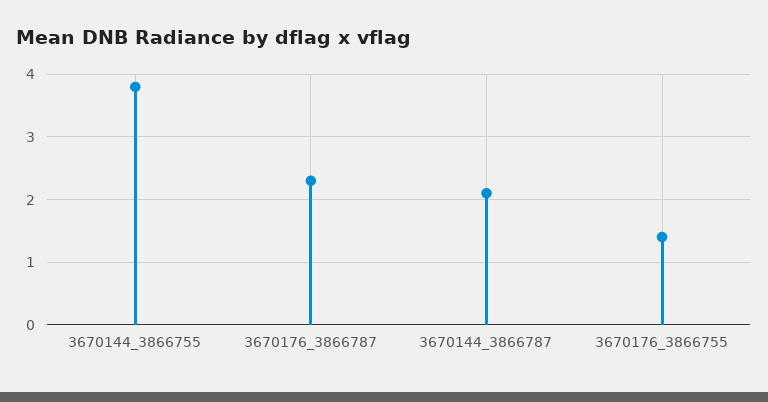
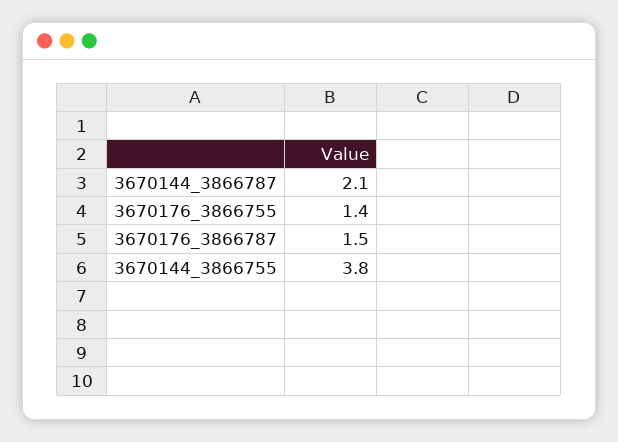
  {
    "3670144_3866755": 3.8,
-   "3670176_3866787": 2.3,
+   "3670176_3866787": 1.5,
    "3670144_3866787": 2.1,
    "3670176_3866755": 1.4
  }

